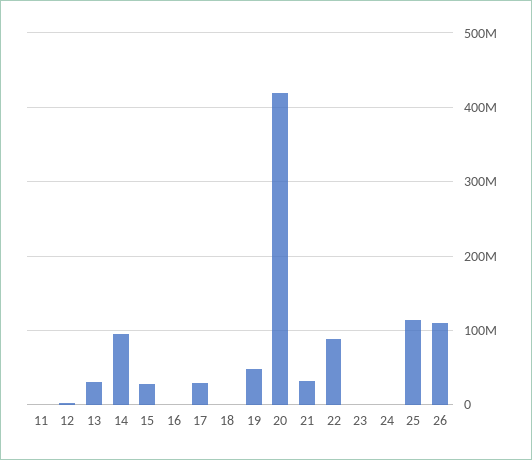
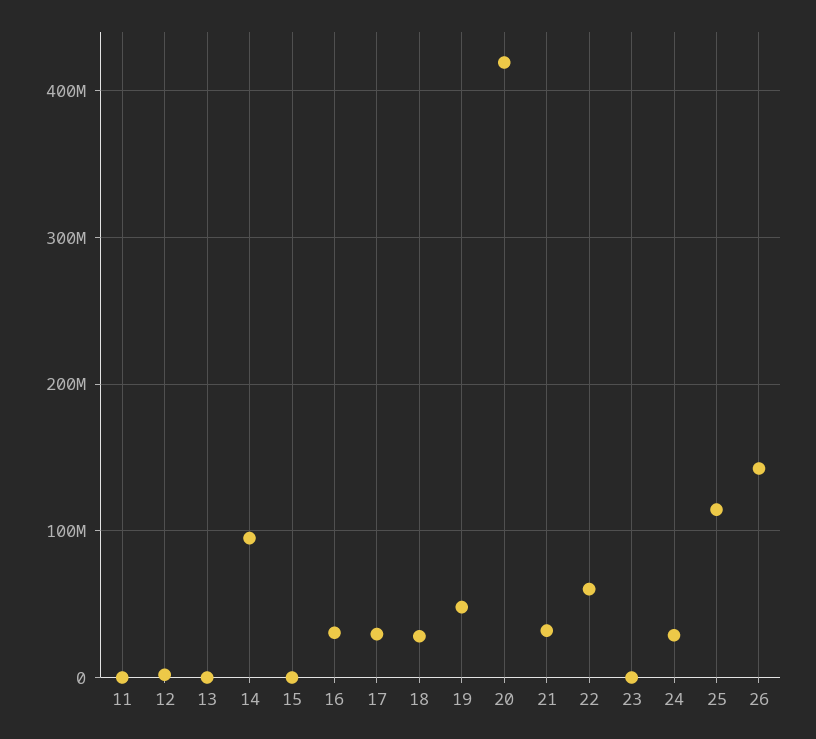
  {
    "11": 0,
    "12": 0,
-   "13": 30000000,
+   "13": 0,
    "14": 90000000,
-   "15": 30000000,
+   "15": 0,
-   "16": 0,
+   "16": 30000000,
    "17": 30000000,
-   "18": 0,
+   "18": 30000000,
    "19": 50000000,
    "20": 420000000,
    "21": 30000000,
-   "22": 90000000,
+   "22": 60000000,
    "23": 0,
-   "24": 0,
+   "24": 30000000,
    "25": 110000000,
-   "26": 110000000
+   "26": 140000000
  }

